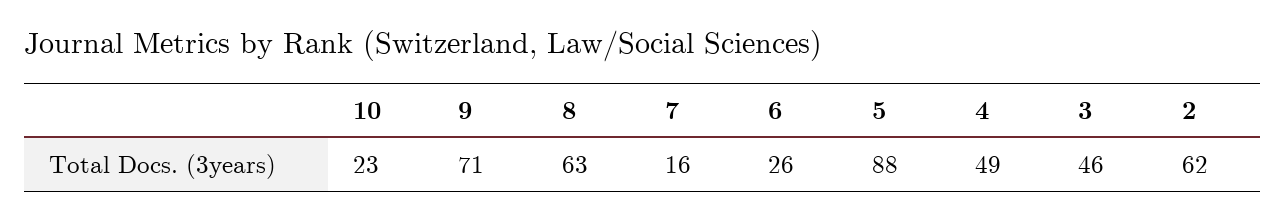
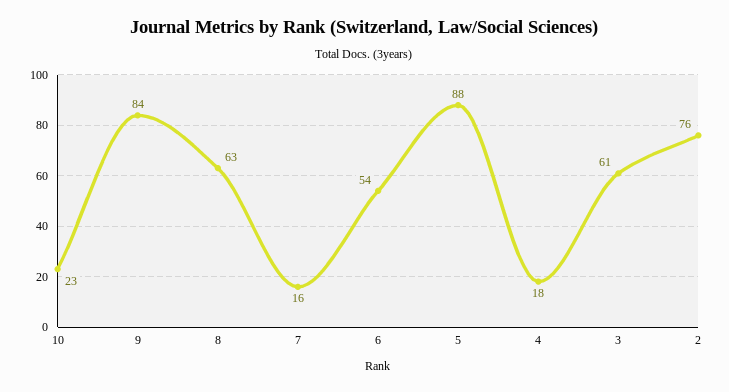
  {
    "10": 23,
-   "9": 71,
+   "9": 84,
    "8": 63,
    "7": 16,
-   "6": 26,
+   "6": 54,
    "5": 88,
-   "4": 49,
+   "4": 18,
-   "3": 46,
+   "3": 61,
-   "2": 62
+   "2": 76
  }

